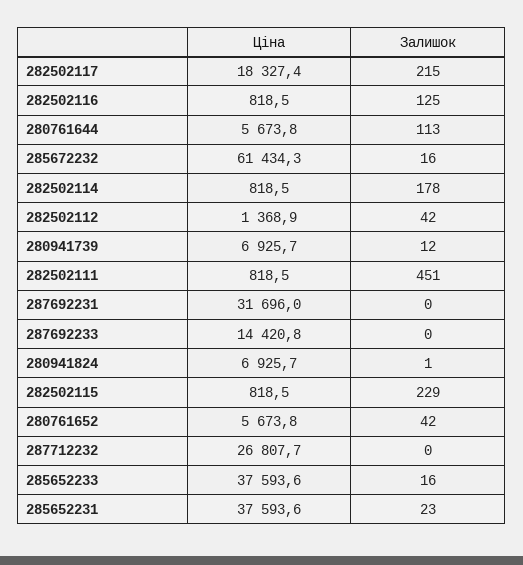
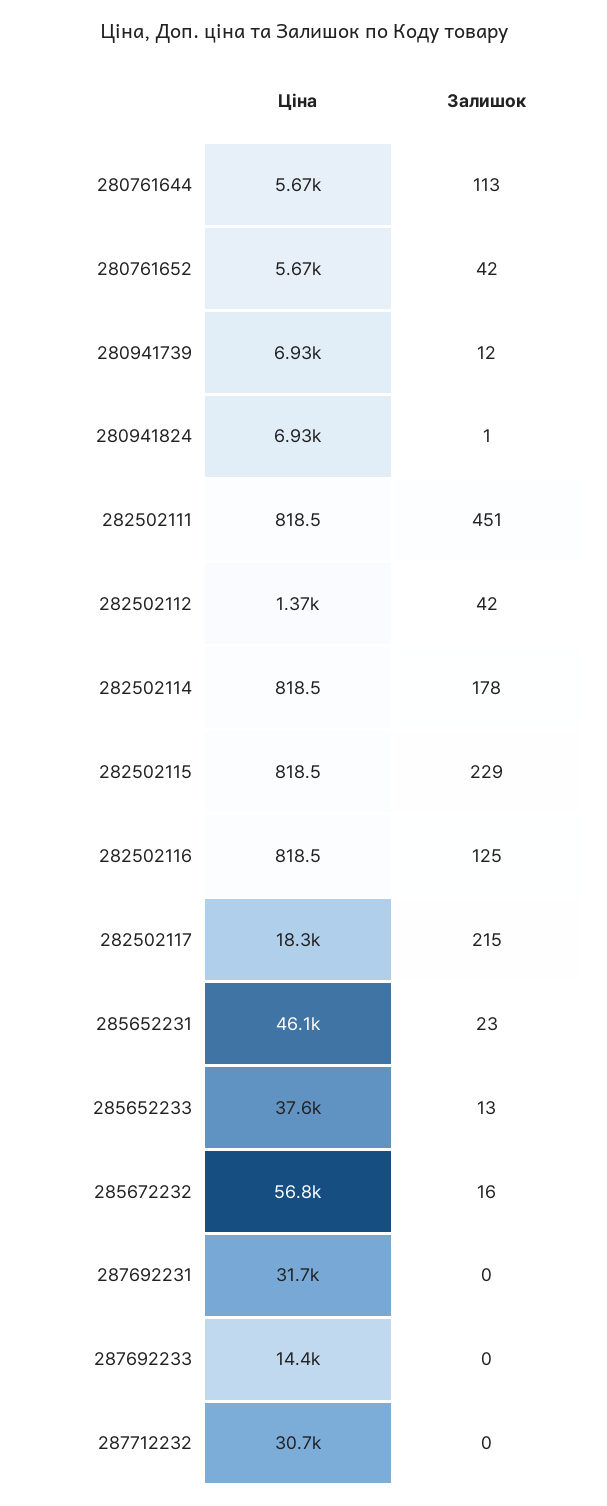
  {
    "Ціна": {
      "282502117": 18327.4,
      "282502116": 818.5,
      "280761644": 5673.8,
-     "285672232": 61434.3,
+     "285672232": 56800,
      "282502114": 818.5,
      "282502112": 1368.9,
      "280941739": 6925.7,
      "282502111": 818.5,
      "287692231": 31696,
      "287692233": 14420.8,
      "280941824": 6925.7,
      "282502115": 818.5,
      "280761652": 5673.8,
-     "287712232": 26807.7,
+     "287712232": 30700,
      "285652233": 37593.6,
-     "285652231": 37593.6
+     "285652231": 46100
    },
    "Залишок": {
      "282502117": 215,
      "282502116": 125,
      "280761644": 113,
      "285672232": 16,
      "282502114": 178,
      "282502112": 42,
      "280941739": 12,
      "282502111": 451,
      "287692231": 0,
      "287692233": 0,
      "280941824": 1,
      "282502115": 229,
      "280761652": 42,
      "287712232": 0,
-     "285652233": 16,
+     "285652233": 13,
      "285652231": 23
    }
  }

